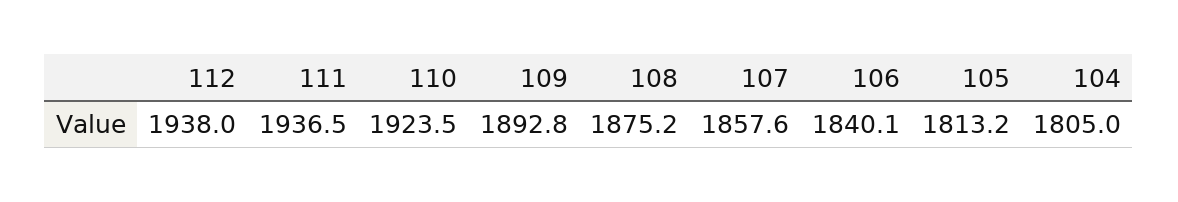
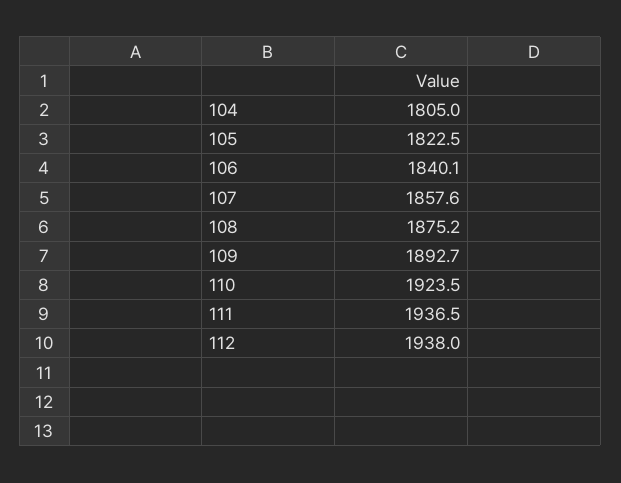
  {
    "112": 1938,
    "111": 1936.5,
    "110": 1923.5,
-   "109": 1892.8,
+   "109": 1892.7,
    "108": 1875.2,
    "107": 1857.6,
    "106": 1840.1,
-   "105": 1813.2,
+   "105": 1822.5,
    "104": 1805
  }

